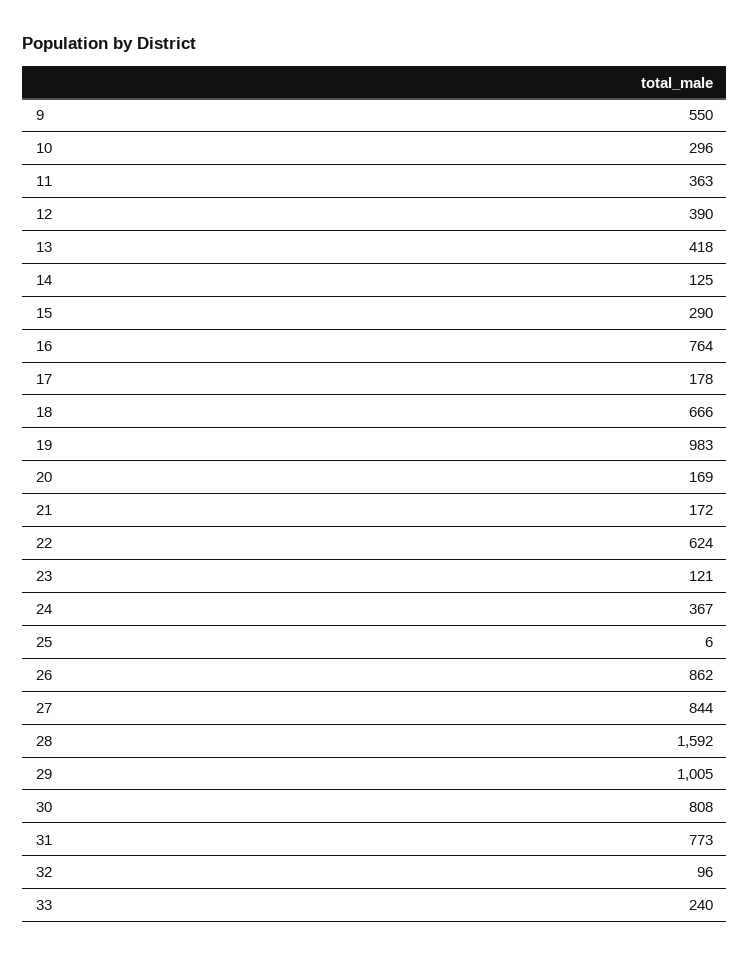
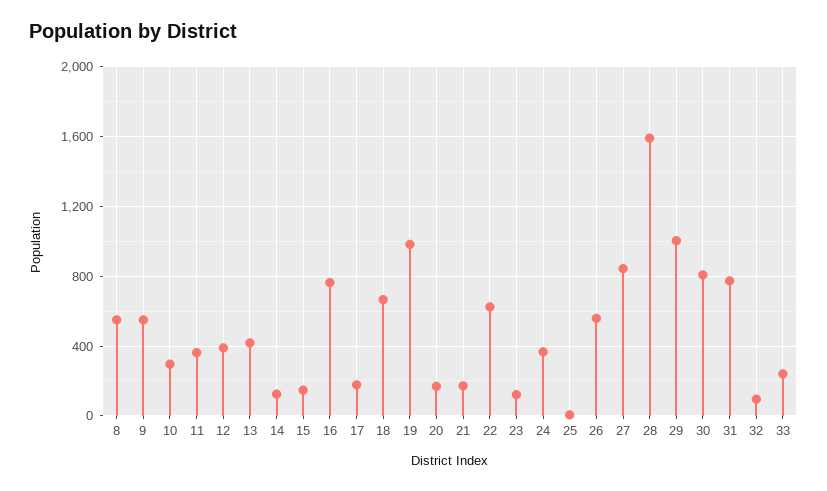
  {
    "9": 550,
    "10": 296,
    "11": 363,
    "12": 390,
    "13": 418,
    "14": 125,
-   "15": 290,
+   "15": 150,
    "16": 764,
    "17": 178,
    "18": 666,
    "19": 983,
    "20": 169,
    "21": 172,
    "22": 624,
    "23": 121,
    "24": 367,
    "25": 6,
-   "26": 862,
+   "26": 550,
    "27": 844,
    "28": 1592,
    "29": 1005,
    "30": 808,
    "31": 773,
    "32": 96,
-   "33": 240
+   "33": 240,
+   "8": 550
  }

